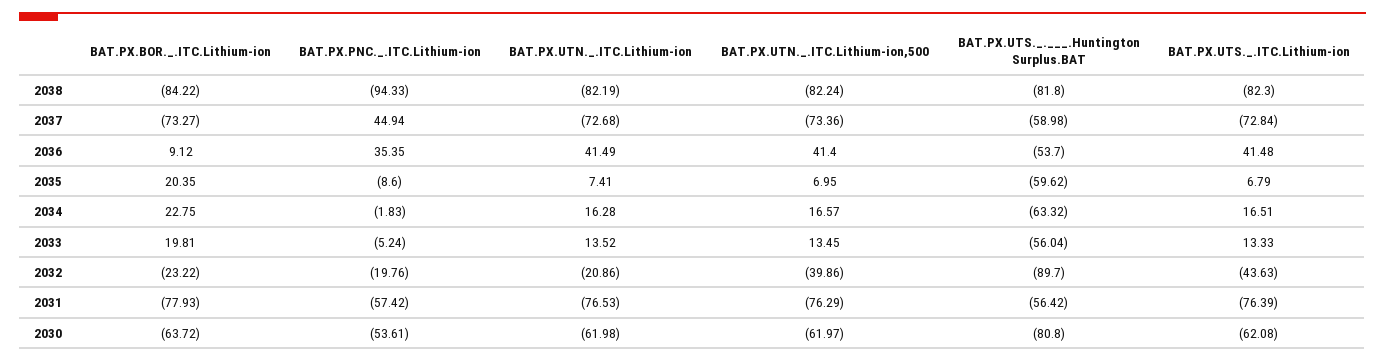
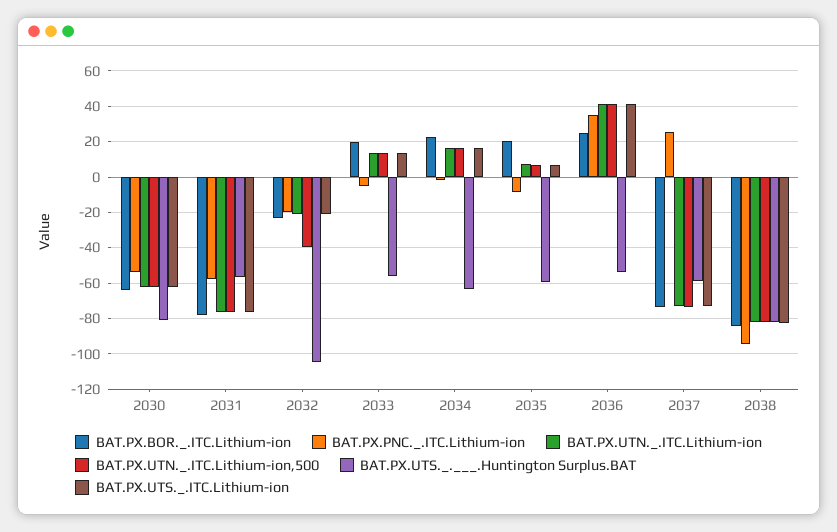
  {
    "BAT.PX.BOR._.ITC.Lithium-ion": {
      "2038": -84.22,
      "2037": -73.27,
-     "2036": 9.12,
+     "2036": 25,
      "2035": 20.35,
      "2034": 22.75,
      "2033": 19.81,
      "2032": -23.22,
      "2031": -77.93,
      "2030": -63.72
    },
    "BAT.PX.PNC._.ITC.Lithium-ion": {
      "2038": -94.33,
-     "2037": 44.94,
+     "2037": 25,
      "2036": 35.35,
      "2035": -8.6,
      "2034": -1.83,
      "2033": -5.24,
      "2032": -19.76,
      "2031": -57.42,
      "2030": -53.61
    },
    "BAT.PX.UTN._.ITC.Lithium-ion": {
      "2038": -82.19,
      "2037": -72.68,
      "2036": 41.49,
      "2035": 7.41,
      "2034": 16.28,
      "2033": 13.52,
      "2032": -20.86,
      "2031": -76.53,
      "2030": -61.98
    },
    "BAT.PX.UTN._.ITC.Lithium-ion,500": {
      "2038": -82.24,
      "2037": -73.36,
      "2036": 41.4,
      "2035": 6.95,
      "2034": 16.57,
      "2033": 13.45,
      "2032": -39.86,
      "2031": -76.29,
      "2030": -61.97
    },
    "BAT.PX.UTS._.___.Huntington Surplus.BAT": {
      "2038": -81.8,
      "2037": -58.98,
      "2036": -53.7,
      "2035": -59.62,
      "2034": -63.32,
      "2033": -56.04,
-     "2032": -89.7,
+     "2032": -105,
      "2031": -56.42,
      "2030": -80.8
    },
    "BAT.PX.UTS._.ITC.Lithium-ion": {
      "2038": -82.3,
      "2037": -72.84,
      "2036": 41.48,
      "2035": 6.79,
      "2034": 16.51,
      "2033": 13.33,
-     "2032": -43.63,
+     "2032": -20,
      "2031": -76.39,
      "2030": -62.08
    }
  }

